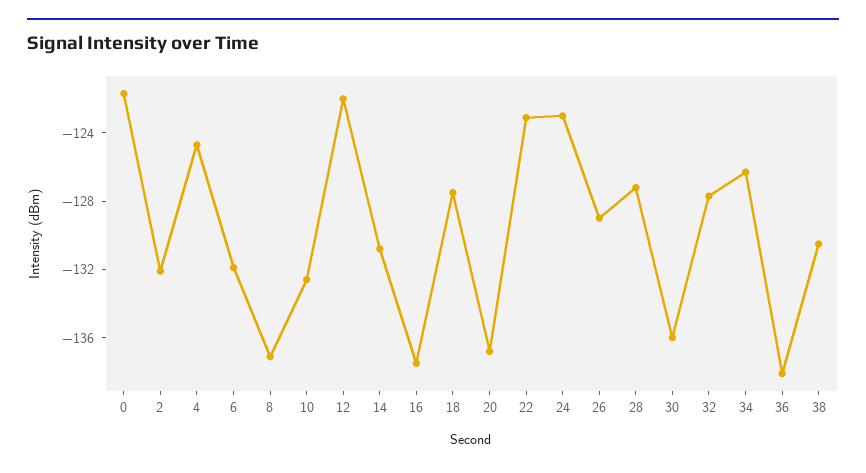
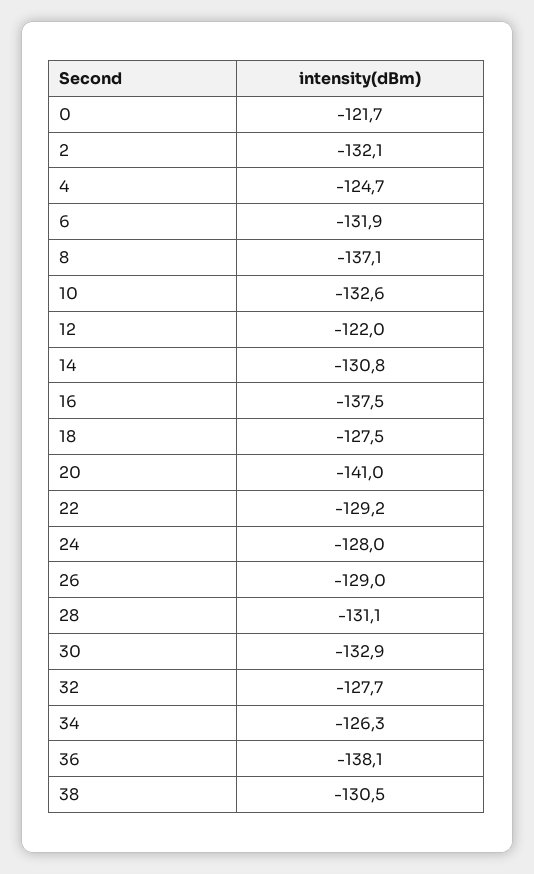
  {
    "0": -121.7,
    "2": -132.1,
    "4": -124.7,
    "6": -131.9,
    "8": -137.1,
    "10": -132.6,
    "12": -122,
    "14": -130.8,
    "16": -137.5,
    "18": -127.5,
-   "20": -137,
+   "20": -141,
-   "22": -123,
+   "22": -129.2,
-   "24": -123,
+   "24": -128,
    "26": -129,
-   "28": -127,
+   "28": -131.1,
-   "30": -136,
+   "30": -132.9,
    "32": -127.7,
    "34": -126.3,
    "36": -138.1,
    "38": -130.5
  }

